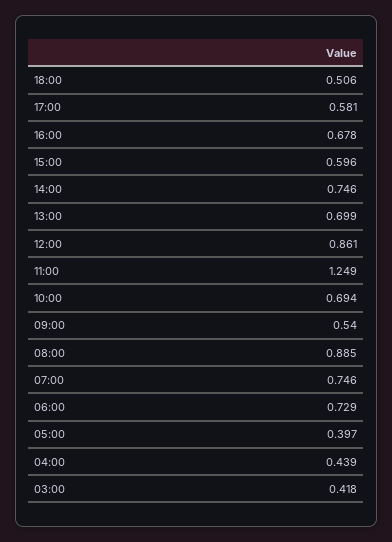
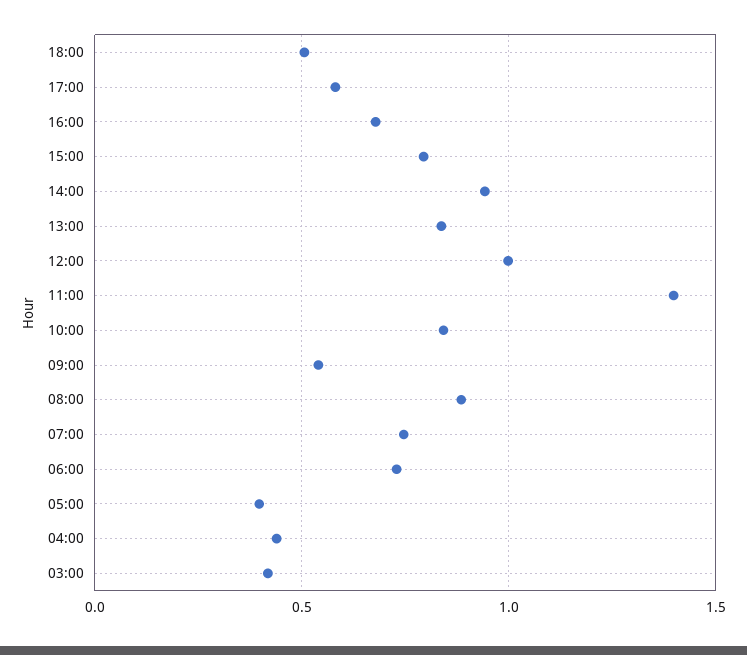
  {
    "18:00": 0.506,
    "17:00": 0.581,
    "16:00": 0.678,
-   "15:00": 0.596,
+   "15:00": 0.8,
-   "14:00": 0.746,
+   "14:00": 0.95,
-   "13:00": 0.699,
+   "13:00": 0.85,
-   "12:00": 0.861,
+   "12:00": 1,
-   "11:00": 1.249,
+   "11:00": 1.4,
-   "10:00": 0.694,
+   "10:00": 0.85,
    "09:00": 0.54,
    "08:00": 0.885,
    "07:00": 0.746,
    "06:00": 0.729,
    "05:00": 0.397,
    "04:00": 0.439,
    "03:00": 0.418
  }

